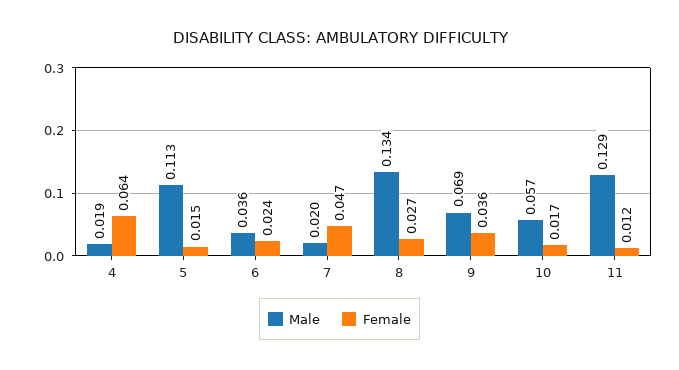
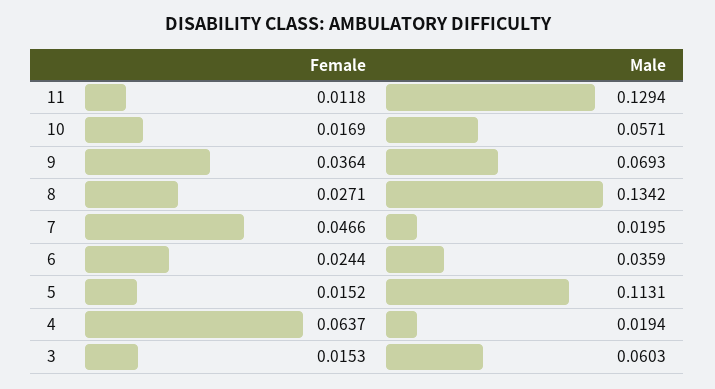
  {
    "Male": {
      "4": 0.0194,
      "5": 0.1131,
      "6": 0.0359,
      "7": 0.0195,
      "8": 0.1342,
      "9": 0.0693,
      "10": 0.0571,
-     "11": 0.1294
+     "11": 0.1294,
+     "3": 0.0603
    },
    "Female": {
      "4": 0.0637,
      "5": 0.0152,
      "6": 0.0244,
      "7": 0.0466,
      "8": 0.0271,
      "9": 0.0364,
      "10": 0.0169,
-     "11": 0.0118
+     "11": 0.0118,
+     "3": 0.0153
    }
  }

